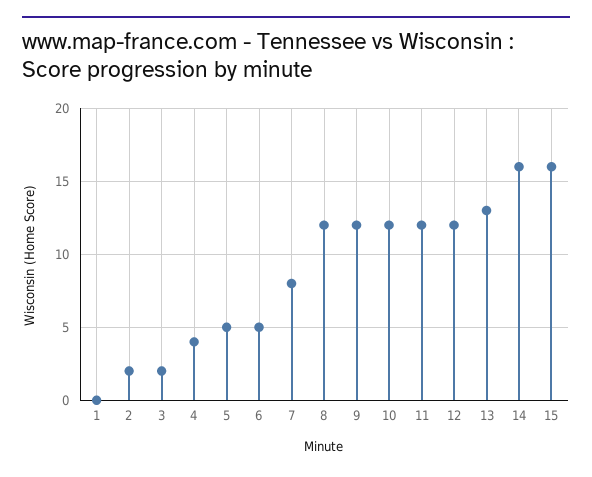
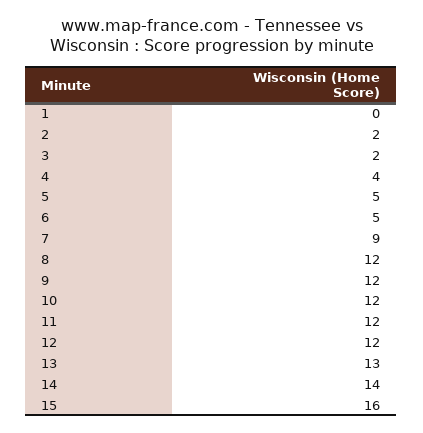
  {
    "1": 0,
    "2": 2,
    "3": 2,
    "4": 4,
    "5": 5,
    "6": 5,
-   "7": 8,
+   "7": 9,
    "8": 12,
    "9": 12,
    "10": 12,
    "11": 12,
    "12": 12,
    "13": 13,
-   "14": 16,
+   "14": 14,
    "15": 16
  }

